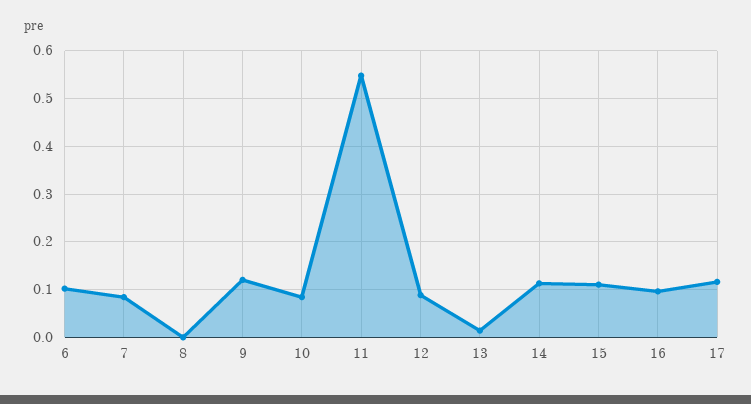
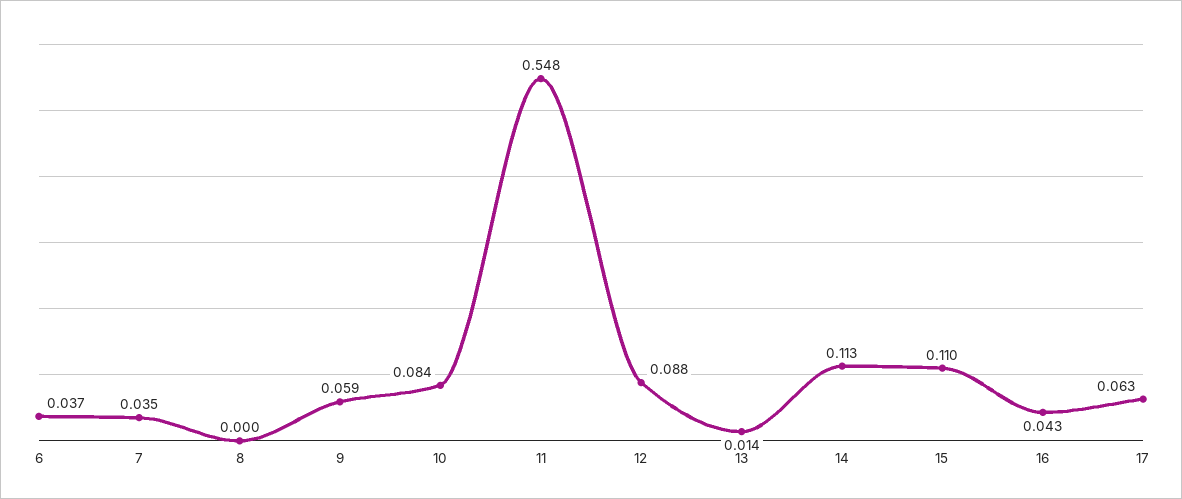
  {
-   "6": 0.1,
+   "6": 0.037,
-   "7": 0.08,
+   "7": 0.035,
    "8": 0,
-   "9": 0.12,
+   "9": 0.059,
    "10": 0.084,
    "11": 0.548,
    "12": 0.088,
    "13": 0.014,
    "14": 0.113,
    "15": 0.11,
-   "16": 0.1,
+   "16": 0.043,
-   "17": 0.12
+   "17": 0.063
  }

